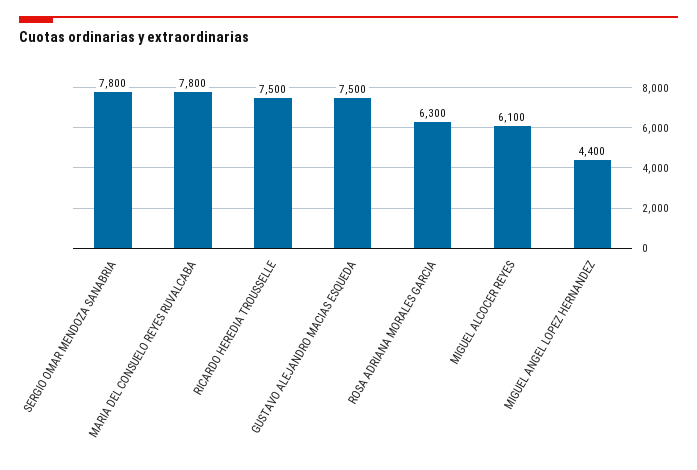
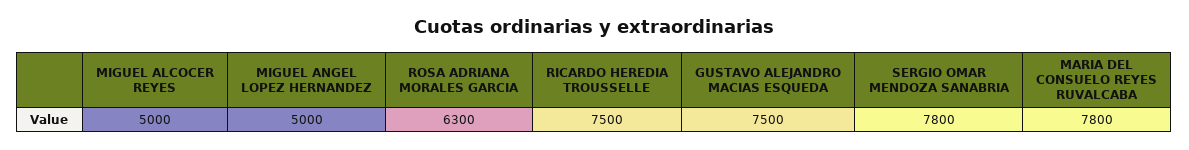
  {
    "SERGIO OMAR MENDOZA SANABRIA": 7800,
    "MARIA DEL CONSUELO REYES RUVALCABA": 7800,
    "RICARDO HEREDIA TROUSSELLE": 7500,
    "GUSTAVO ALEJANDRO MACIAS ESQUEDA": 7500,
    "ROSA ADRIANA MORALES GARCIA": 6300,
-   "MIGUEL ALCOCER REYES": 6100,
+   "MIGUEL ALCOCER REYES": 5000,
-   "MIGUEL ANGEL LOPEZ HERNANDEZ": 4400
+   "MIGUEL ANGEL LOPEZ HERNANDEZ": 5000
  }

